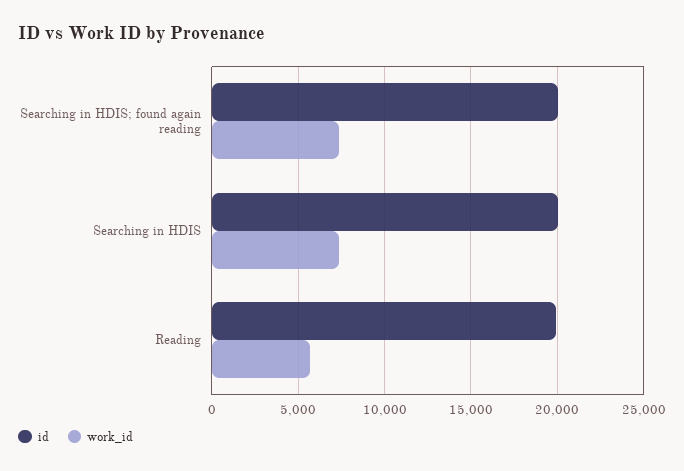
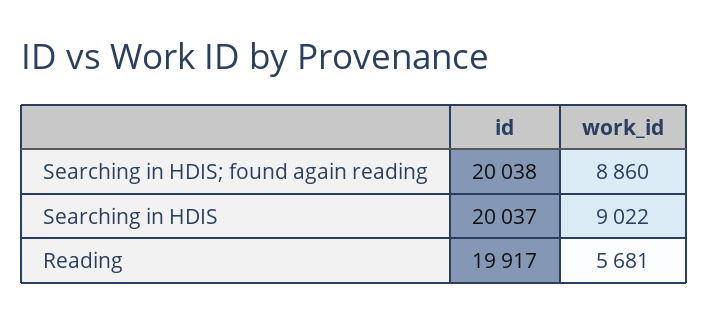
  {
    "id": {
      "Searching in HDIS; found again reading": 20038,
      "Searching in HDIS": 20037,
      "Reading": 19917
    },
    "work_id": {
-     "Searching in HDIS; found again reading": 7500,
+     "Searching in HDIS; found again reading": 8860,
-     "Searching in HDIS": 7500,
+     "Searching in HDIS": 9022,
      "Reading": 5681
    }
  }

